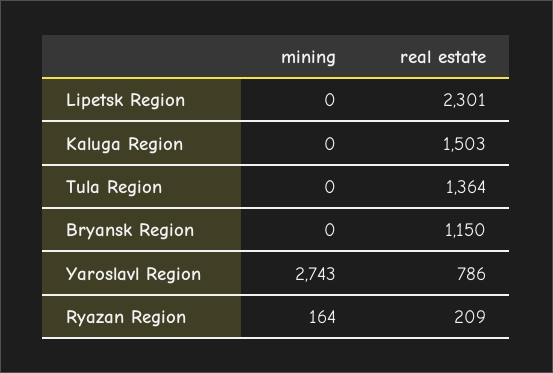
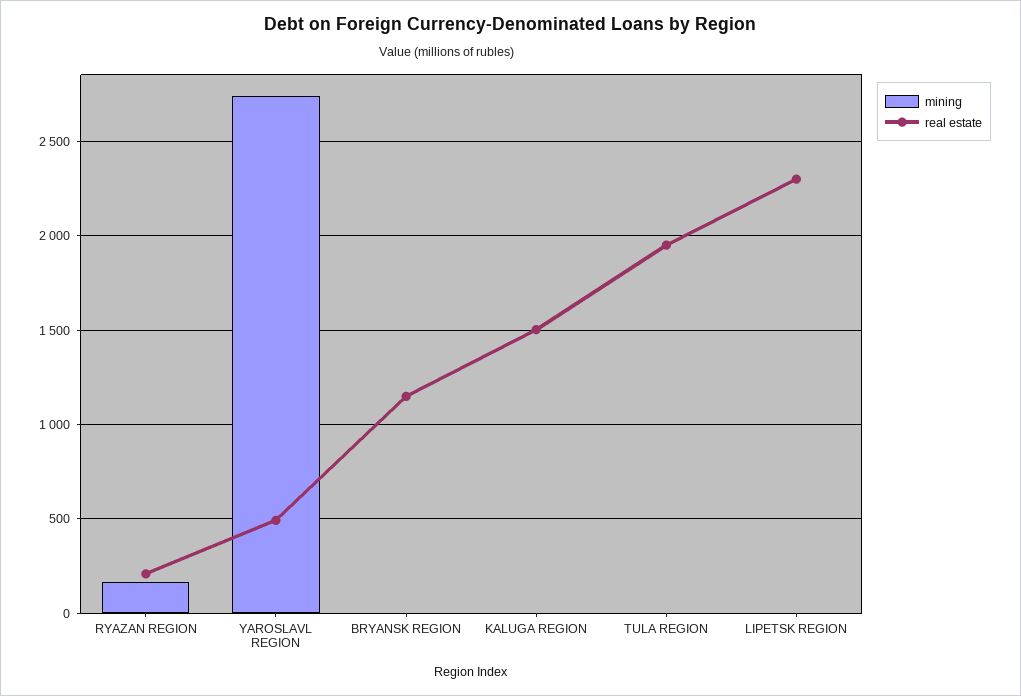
  {
    "mining": {
      "Lipetsk Region": 0,
      "Kaluga Region": 0,
      "Tula Region": 0,
      "Bryansk Region": 0,
      "Yaroslavl Region": 2743,
      "Ryazan Region": 164
    },
    "real estate": {
      "Lipetsk Region": 2301,
      "Kaluga Region": 1503,
-     "Tula Region": 1364,
+     "Tula Region": 1950,
      "Bryansk Region": 1150,
-     "Yaroslavl Region": 786,
+     "Yaroslavl Region": 500,
      "Ryazan Region": 209
    }
  }

